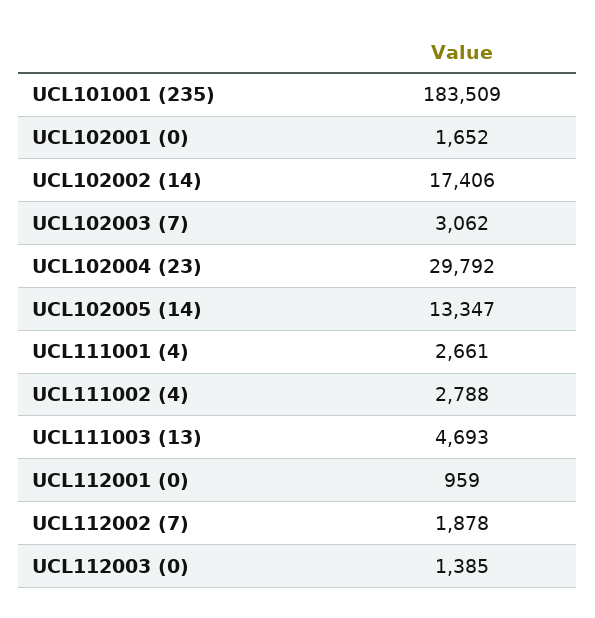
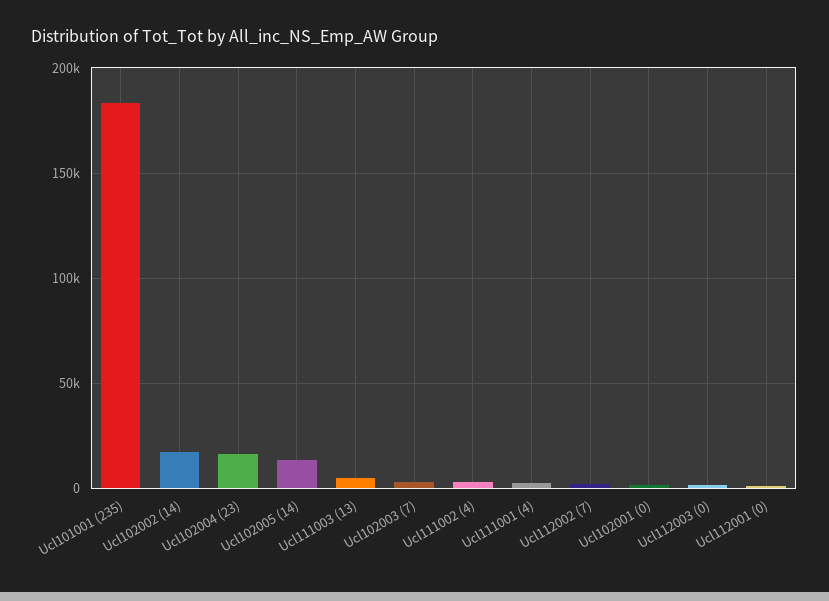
  {
    "UCL101001 (235)": 183509,
    "UCL102001 (0)": 1652,
    "UCL102002 (14)": 17406,
    "UCL102003 (7)": 3062,
-   "UCL102004 (23)": 29792,
+   "UCL102004 (23)": 15000,
    "UCL102005 (14)": 13347,
    "UCL111001 (4)": 2661,
    "UCL111002 (4)": 2788,
    "UCL111003 (13)": 4693,
    "UCL112001 (0)": 959,
    "UCL112002 (7)": 1878,
    "UCL112003 (0)": 1385
  }

